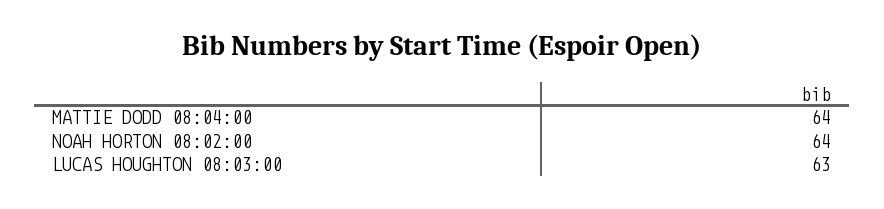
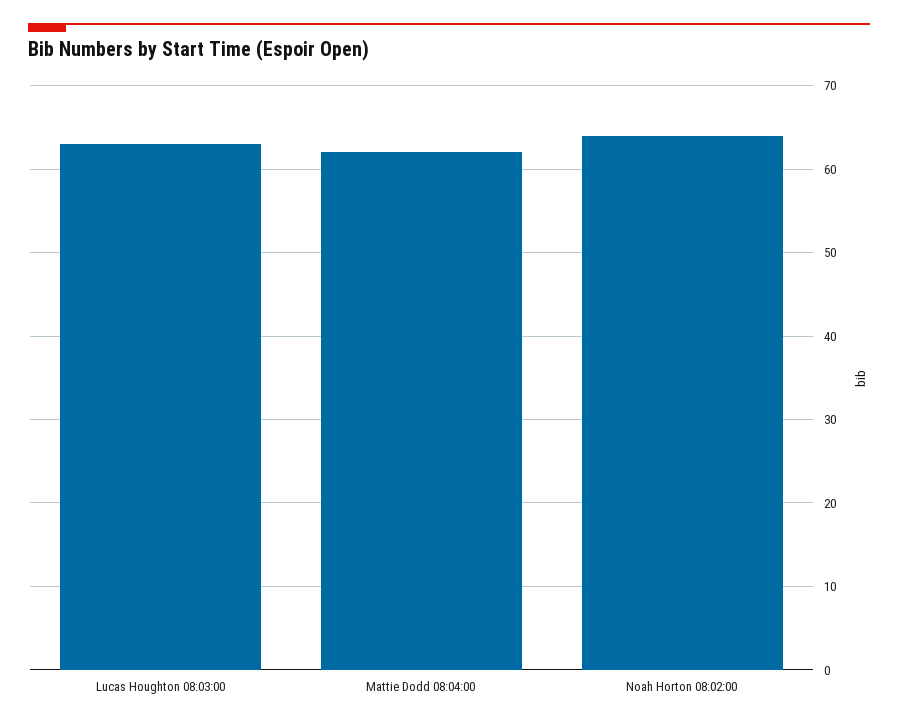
  {
-   "MATTIE DODD 08:04:00": 64,
+   "MATTIE DODD 08:04:00": 62,
    "NOAH HORTON 08:02:00": 64,
    "LUCAS HOUGHTON 08:03:00": 63
  }

